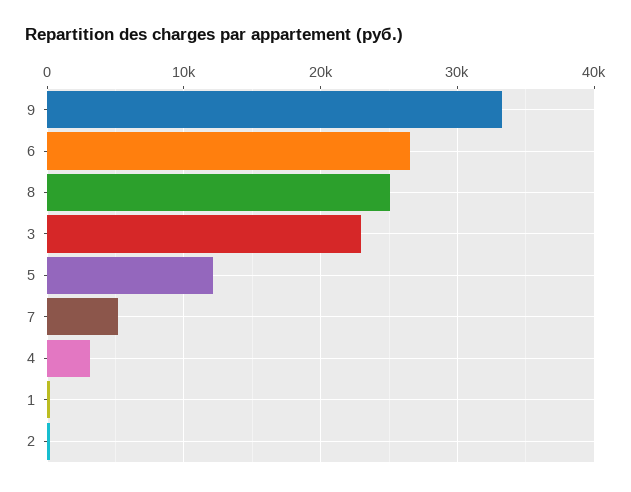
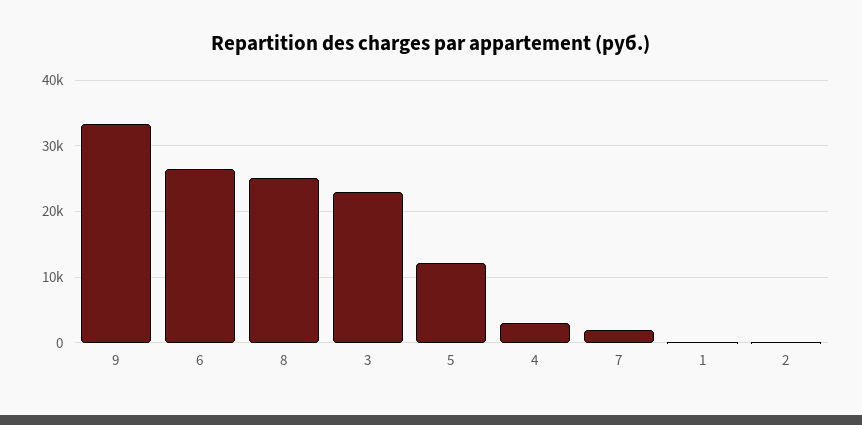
  {
    "9": 33000,
    "6": 27000,
    "8": 25000,
    "3": 23000,
    "5": 12000,
-   "7": 5000,
+   "7": 2000,
    "4": 3000,
    "1": 0,
    "2": 0
  }

